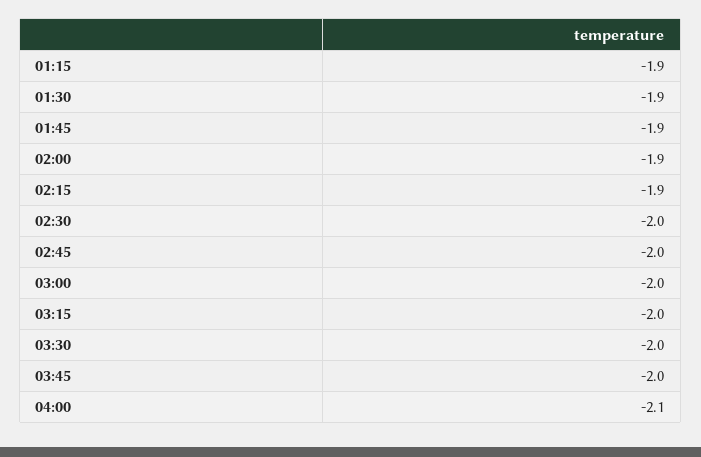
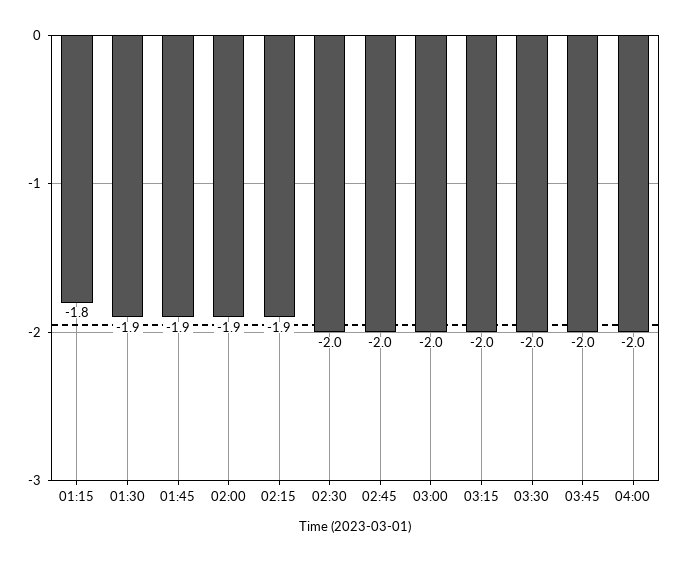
  {
-   "01:15": -1.9,
+   "01:15": -1.8,
    "01:30": -1.9,
    "01:45": -1.9,
    "02:00": -1.9,
    "02:15": -1.9,
    "02:30": -2,
    "02:45": -2,
    "03:00": -2,
    "03:15": -2,
    "03:30": -2,
    "03:45": -2,
-   "04:00": -2.1
+   "04:00": -2
  }

